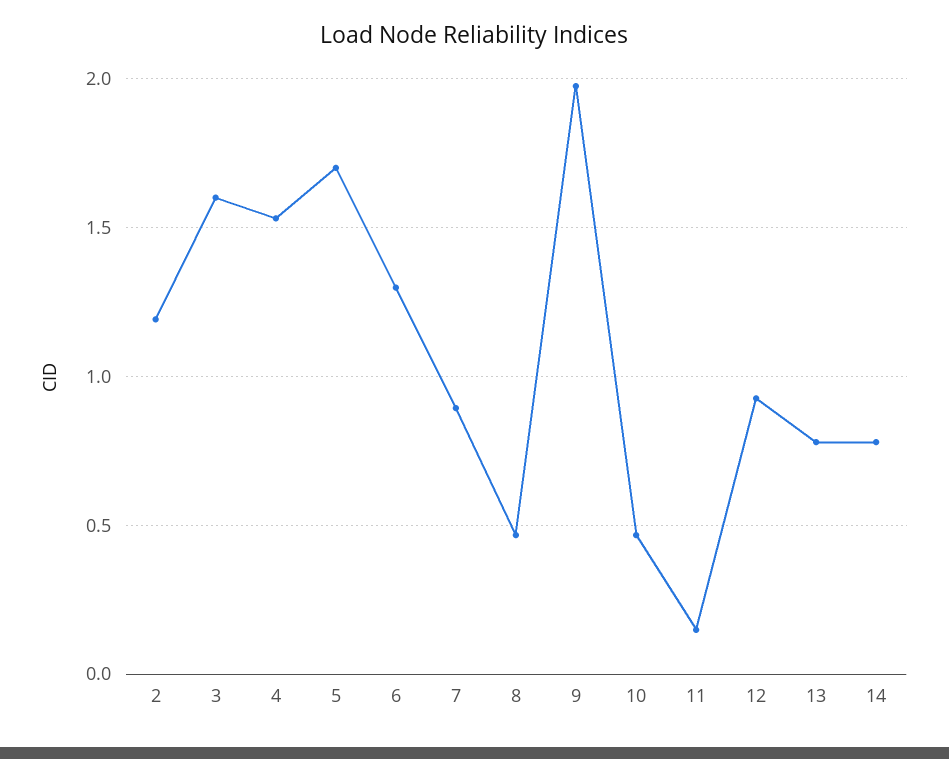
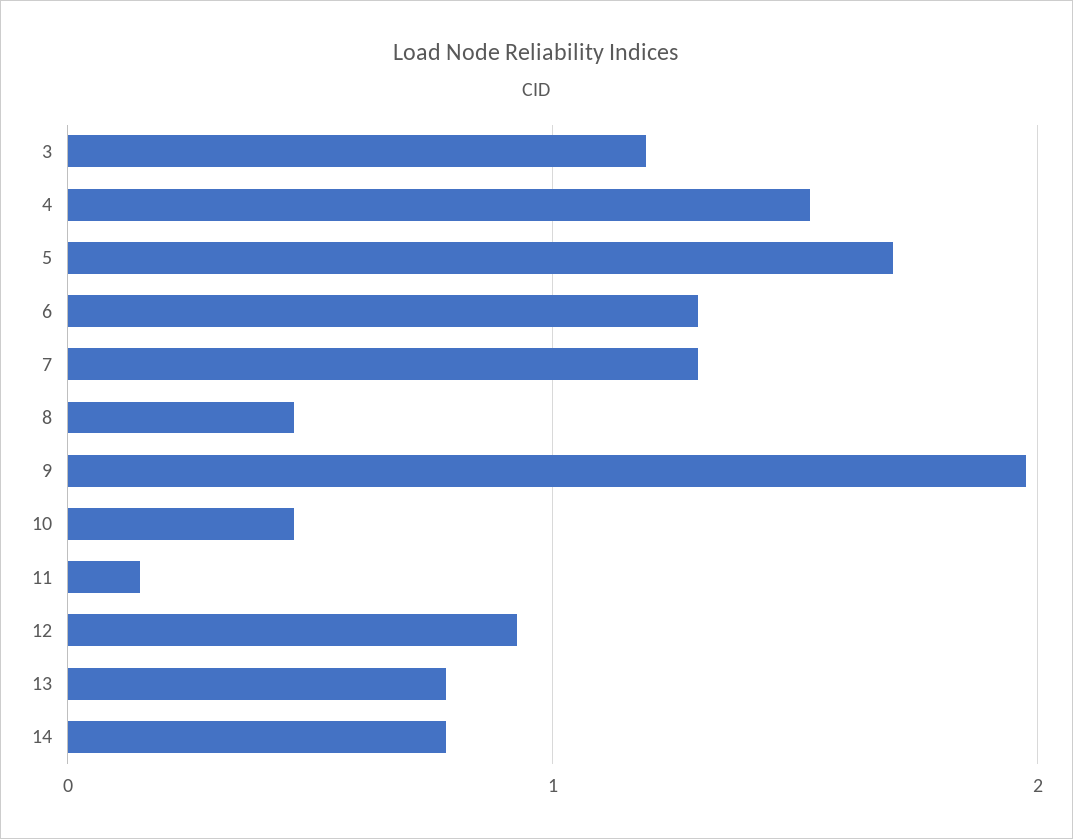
  {
-   "2": 1.2,
-   "3": 1.6,
+   "3": 1.2,
    "4": 1.55,
    "5": 1.7,
    "6": 1.3,
-   "7": 0.9,
+   "7": 1.3,
    "8": 0.45,
    "9": 2,
    "10": 0.45,
    "11": 0.15,
    "12": 0.95,
    "13": 0.8,
    "14": 0.8
  }

